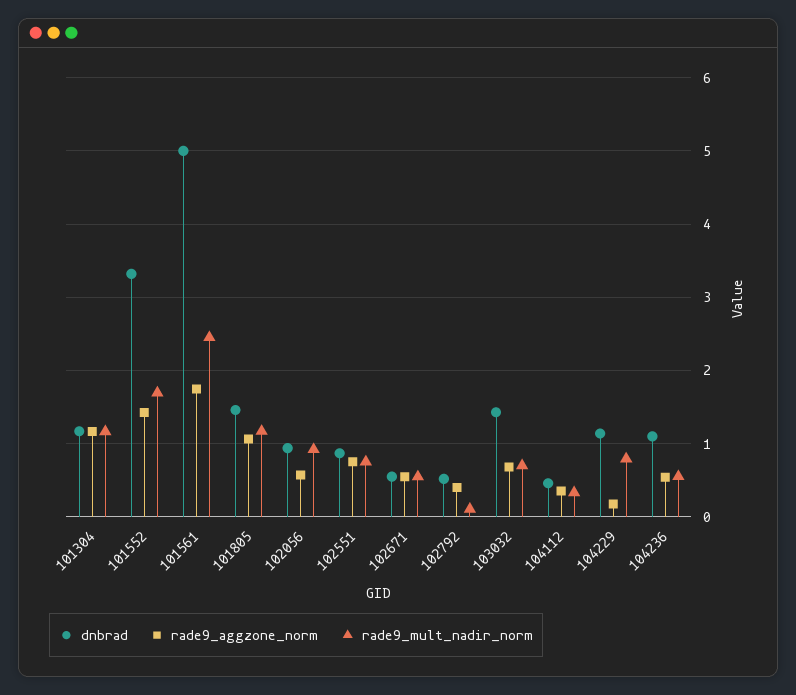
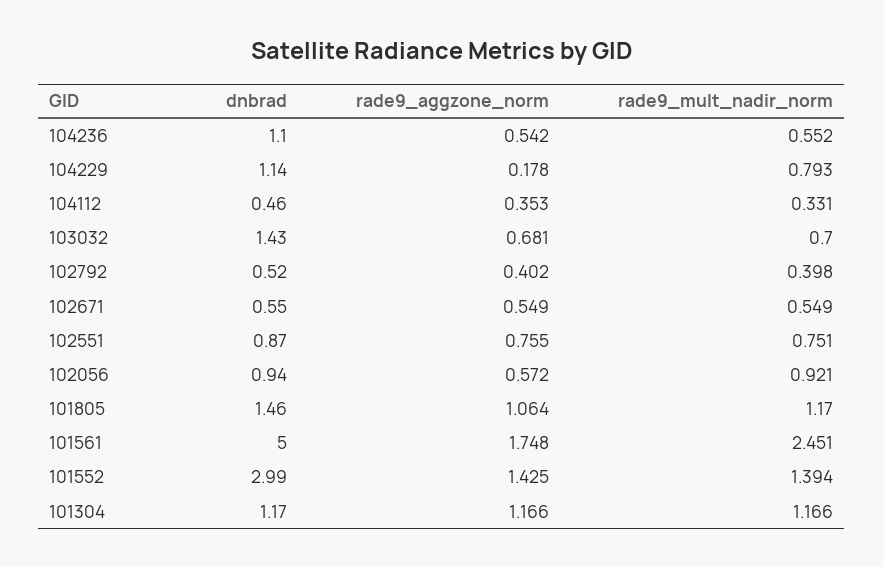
  {
    "dnbrad": {
      "101304": 1.17,
-     "101552": 3.3,
+     "101552": 2.99,
      "101561": 5,
      "101805": 1.46,
      "102056": 0.94,
      "102551": 0.87,
      "102671": 0.55,
      "102792": 0.52,
      "103032": 1.43,
      "104112": 0.46,
      "104229": 1.14,
      "104236": 1.1
    },
    "rade9_aggzone_norm": {
      "101304": 1.166,
      "101552": 1.425,
      "101561": 1.748,
      "101805": 1.064,
      "102056": 0.572,
      "102551": 0.755,
      "102671": 0.549,
      "102792": 0.402,
      "103032": 0.681,
      "104112": 0.353,
      "104229": 0.178,
      "104236": 0.542
    },
    "rade9_mult_nadir_norm": {
      "101304": 1.166,
-     "101552": 1.7,
+     "101552": 1.394,
      "101561": 2.451,
      "101805": 1.17,
      "102056": 0.921,
      "102551": 0.751,
      "102671": 0.549,
-     "102792": 0.1,
+     "102792": 0.398,
      "103032": 0.7,
      "104112": 0.331,
      "104229": 0.793,
      "104236": 0.552
    }
  }

